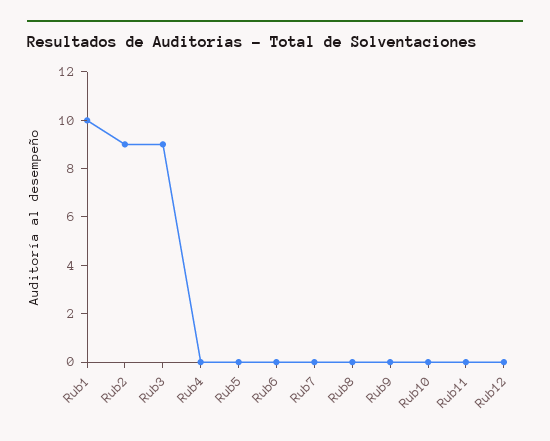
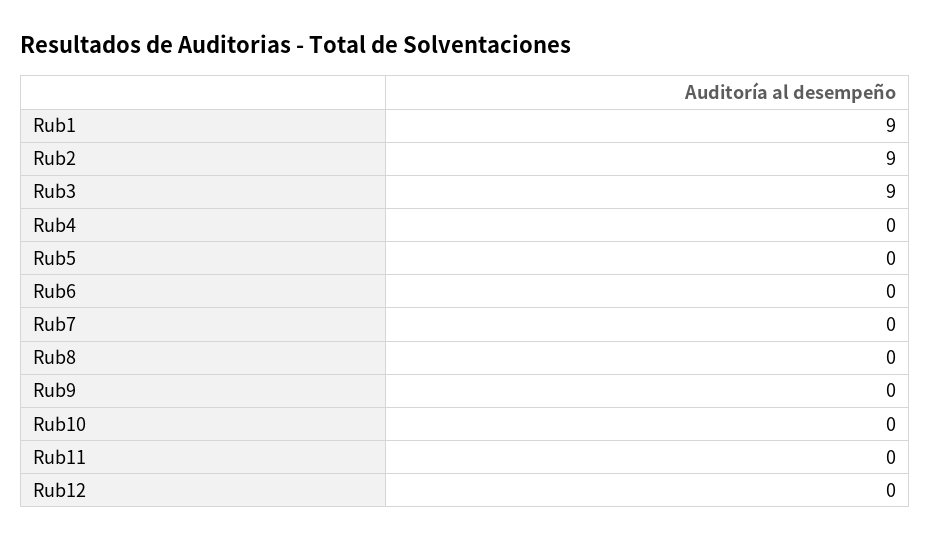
  {
-   "Rub1": 10,
+   "Rub1": 9,
    "Rub2": 9,
    "Rub3": 9,
    "Rub4": 0,
    "Rub5": 0,
    "Rub6": 0,
    "Rub7": 0,
    "Rub8": 0,
    "Rub9": 0,
    "Rub10": 0,
    "Rub11": 0,
    "Rub12": 0
  }

